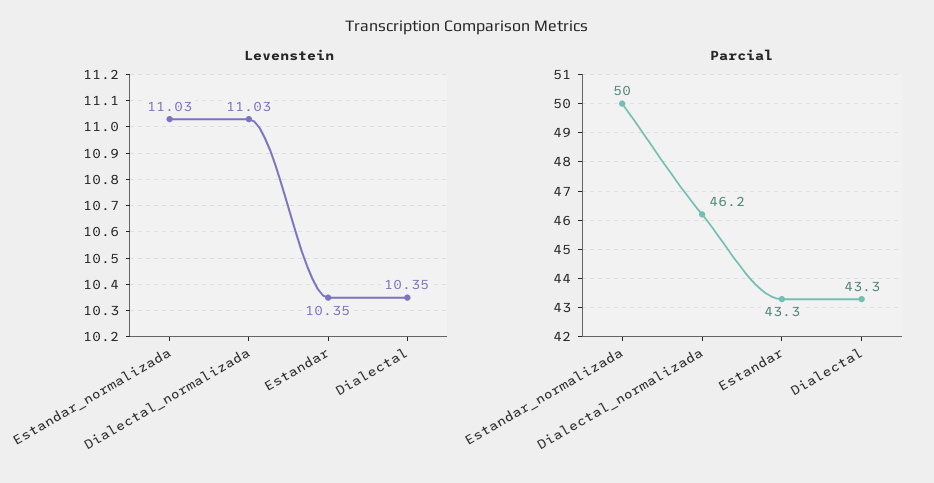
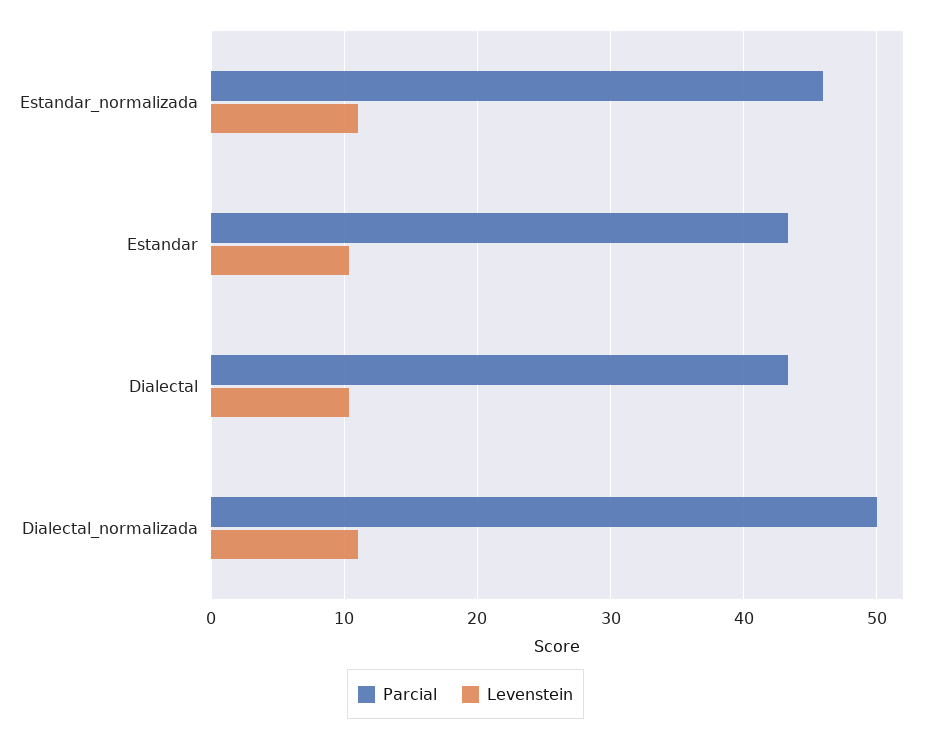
  {
    "Levenstein": {
      "Estandar_normalizada": 11.03,
      "Dialectal_normalizada": 11.03,
      "Estandar": 10.35,
      "Dialectal": 10.35
    },
    "Parcial": {
-     "Estandar_normalizada": 50,
+     "Estandar_normalizada": 46,
-     "Dialectal_normalizada": 46.2,
+     "Dialectal_normalizada": 50,
      "Estandar": 43.3,
      "Dialectal": 43.3
    }
  }

